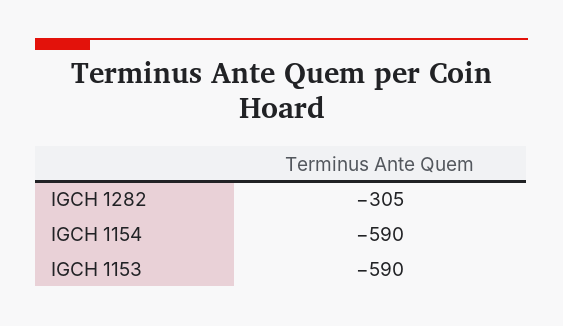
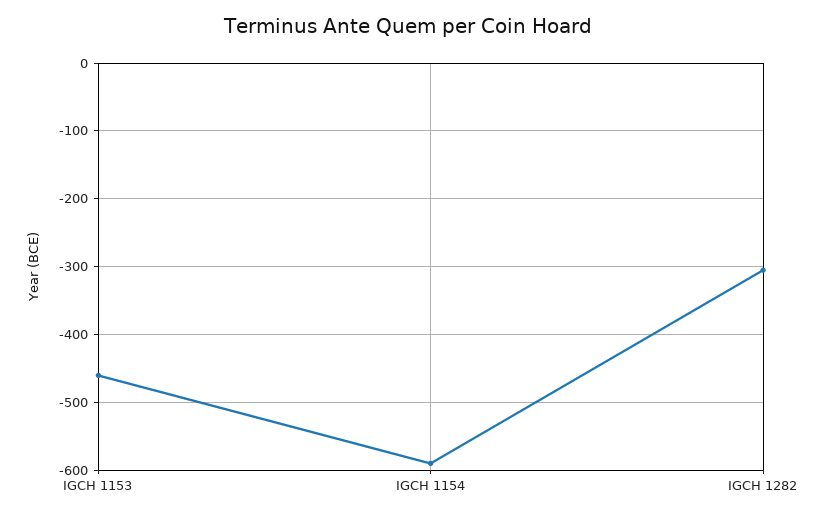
  {
    "IGCH 1282": -305,
    "IGCH 1154": -590,
-   "IGCH 1153": -590
+   "IGCH 1153": -460
  }

